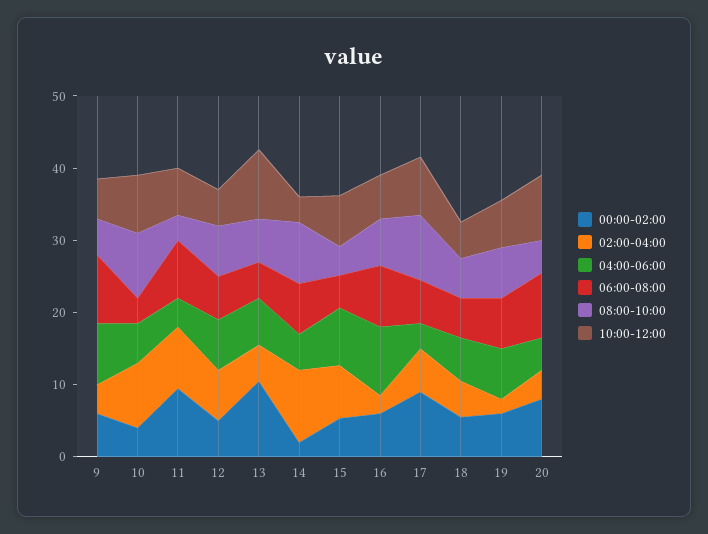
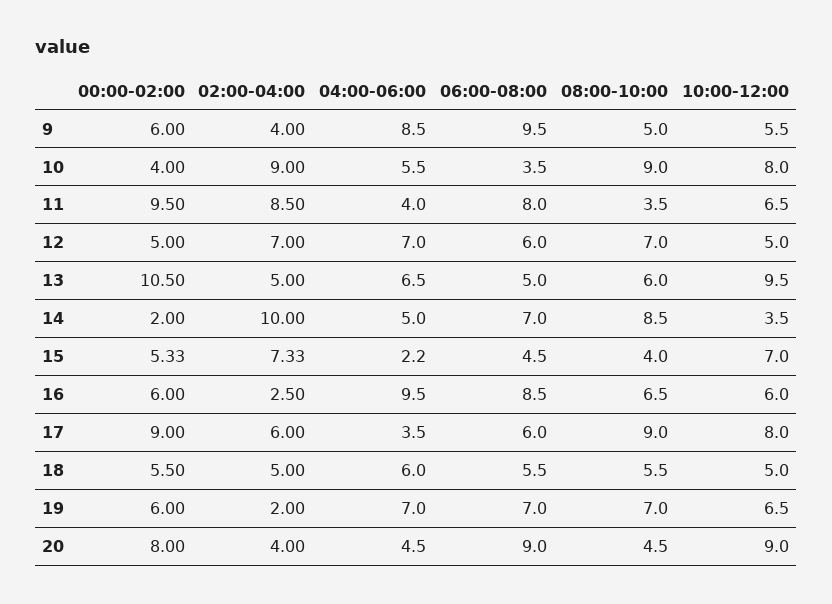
  {
    "00:00-02:00": {
      "9": 6,
      "10": 4,
      "11": 9.5,
      "12": 5,
      "13": 10.5,
      "14": 2,
      "15": 5.33,
      "16": 6,
      "17": 9,
      "18": 5.5,
      "19": 6,
      "20": 8
    },
    "02:00-04:00": {
      "9": 4,
      "10": 9,
      "11": 8.5,
      "12": 7,
      "13": 5,
      "14": 10,
      "15": 7.33,
      "16": 2.5,
      "17": 6,
      "18": 5,
      "19": 2,
      "20": 4
    },
    "04:00-06:00": {
      "9": 8.5,
      "10": 5.5,
      "11": 4,
      "12": 7,
      "13": 6.5,
      "14": 5,
-     "15": 8,
+     "15": 2.2,
      "16": 9.5,
      "17": 3.5,
      "18": 6,
      "19": 7,
      "20": 4.5
    },
    "06:00-08:00": {
      "9": 9.5,
      "10": 3.5,
      "11": 8,
      "12": 6,
      "13": 5,
      "14": 7,
      "15": 4.5,
      "16": 8.5,
      "17": 6,
      "18": 5.5,
      "19": 7,
      "20": 9
    },
    "08:00-10:00": {
      "9": 5,
      "10": 9,
      "11": 3.5,
      "12": 7,
      "13": 6,
      "14": 8.5,
      "15": 4,
      "16": 6.5,
      "17": 9,
      "18": 5.5,
      "19": 7,
      "20": 4.5
    },
    "10:00-12:00": {
      "9": 5.5,
      "10": 8,
      "11": 6.5,
      "12": 5,
      "13": 9.5,
      "14": 3.5,
      "15": 7,
      "16": 6,
      "17": 8,
      "18": 5,
      "19": 6.5,
      "20": 9
    }
  }

